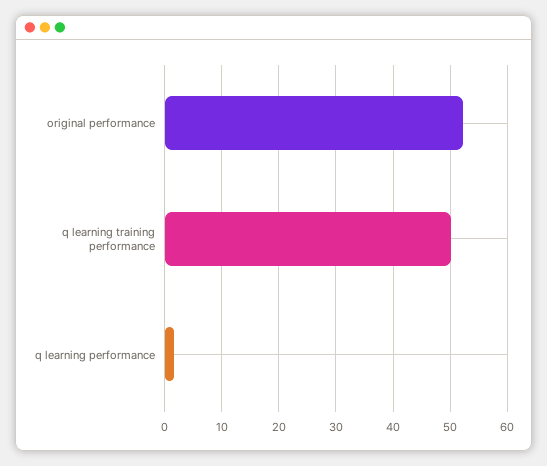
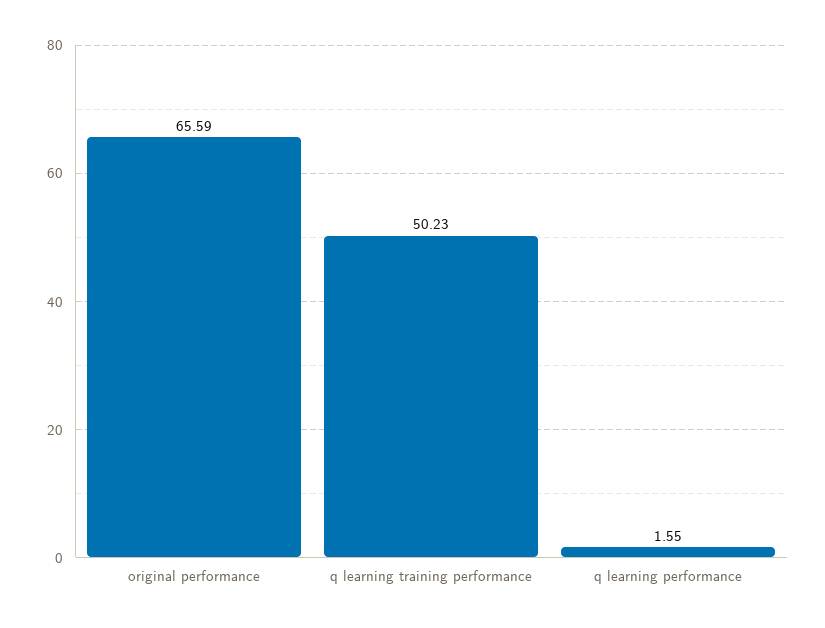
  {
-   "original performance": 52,
+   "original performance": 65.59,
    "q learning training performance": 50.23,
    "q learning performance": 1.55
  }

